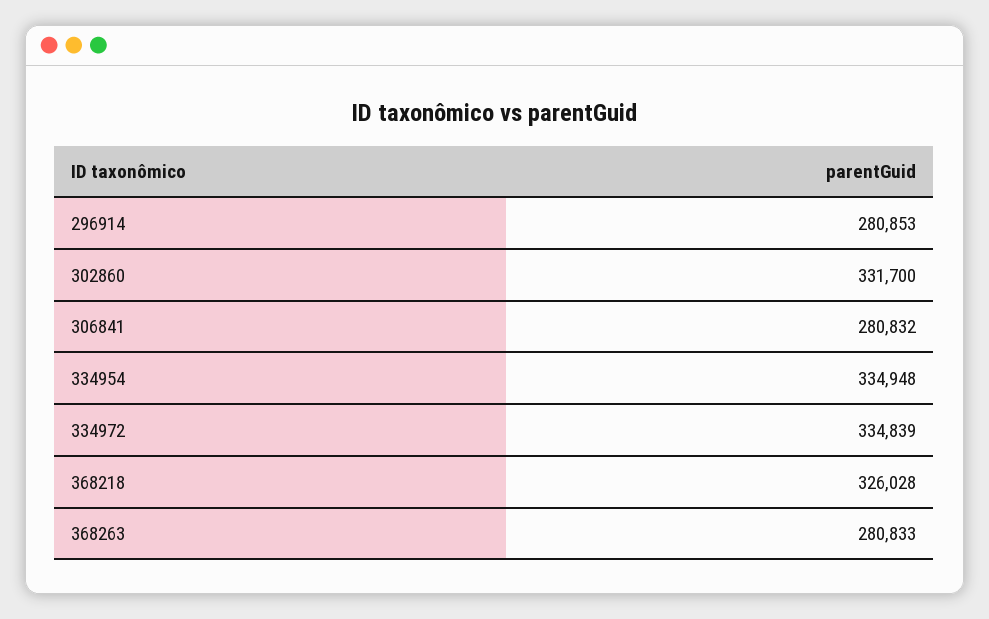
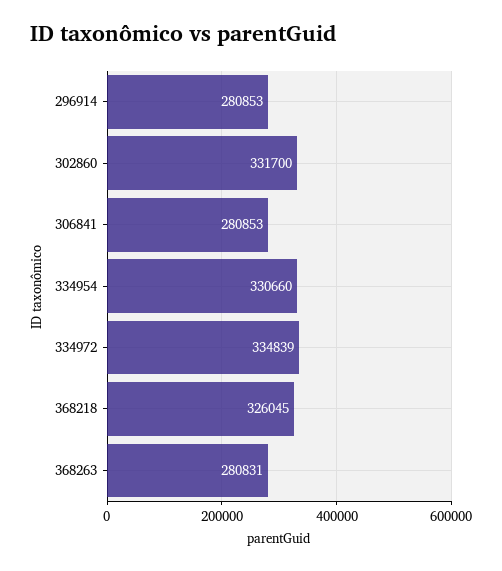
  {
    "296914": 280853,
    "302860": 331700,
-   "306841": 280832,
+   "306841": 280853,
-   "334954": 334948,
+   "334954": 330660,
    "334972": 334839,
-   "368218": 326028,
+   "368218": 326045,
-   "368263": 280833
+   "368263": 280831
  }

